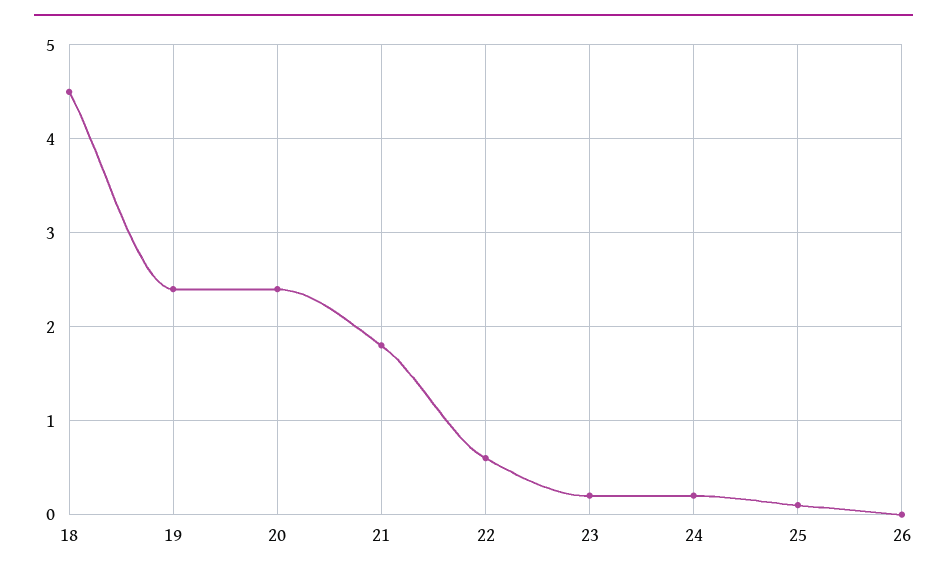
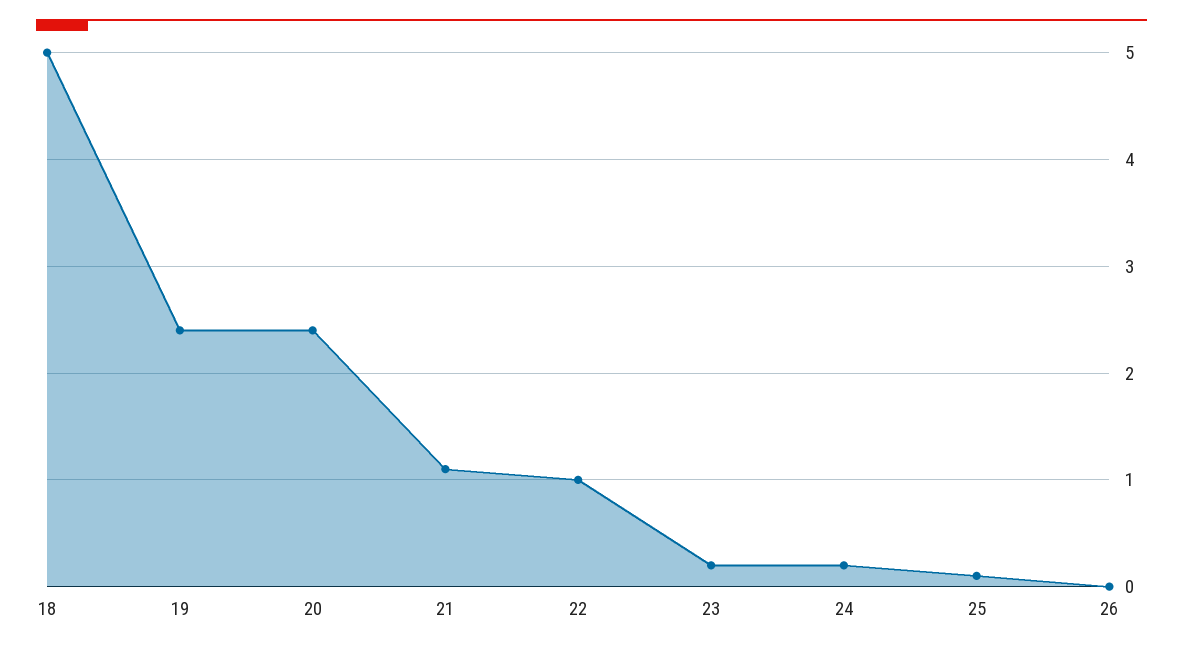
  {
-   "18": 4.5,
+   "18": 5,
    "19": 2.4,
    "20": 2.4,
-   "21": 1.8,
+   "21": 1.1,
-   "22": 0.6,
+   "22": 1,
    "23": 0.2,
    "24": 0.2,
    "25": 0.1,
    "26": 0
  }

